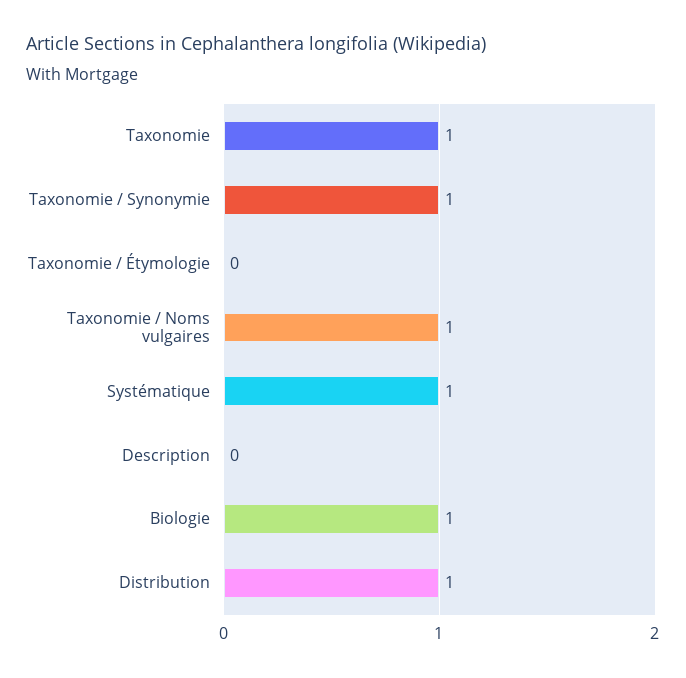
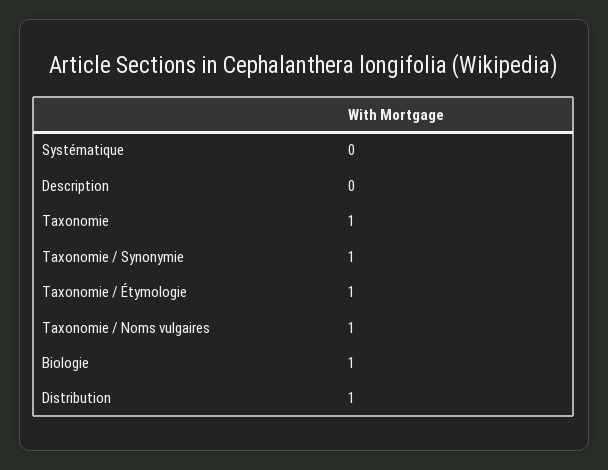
  {
    "Taxonomie": 1,
    "Taxonomie / Synonymie": 1,
-   "Taxonomie / Étymologie": 0,
+   "Taxonomie / Étymologie": 1,
    "Taxonomie / Noms vulgaires": 1,
-   "Systématique": 1,
+   "Systématique": 0,
    "Description": 0,
    "Biologie": 1,
    "Distribution": 1
  }

